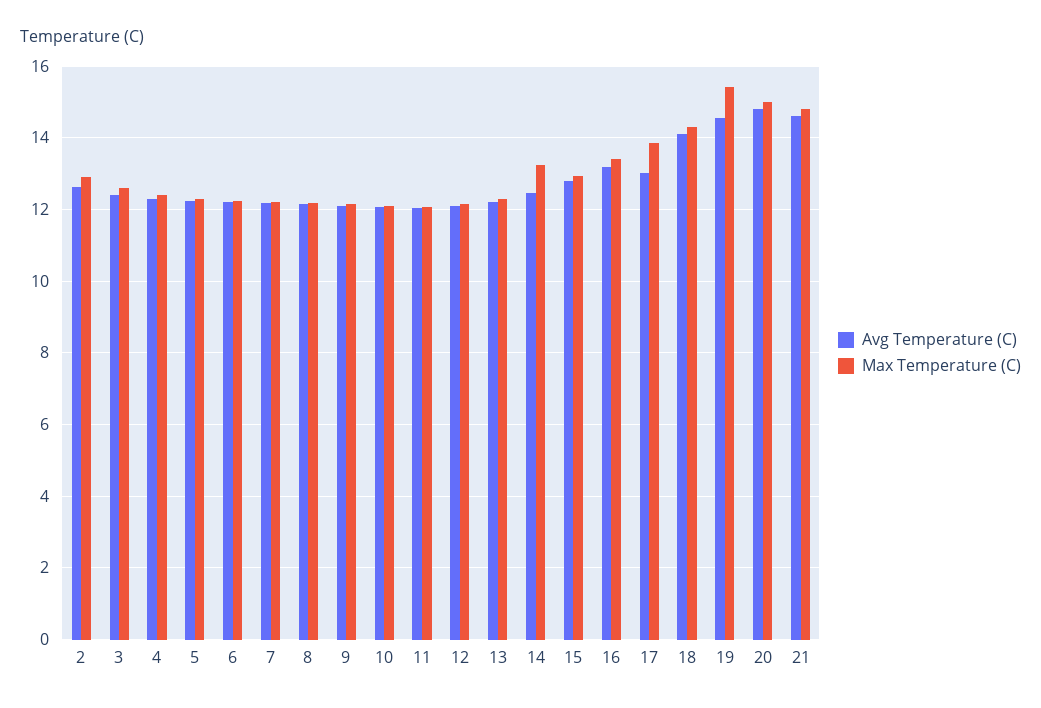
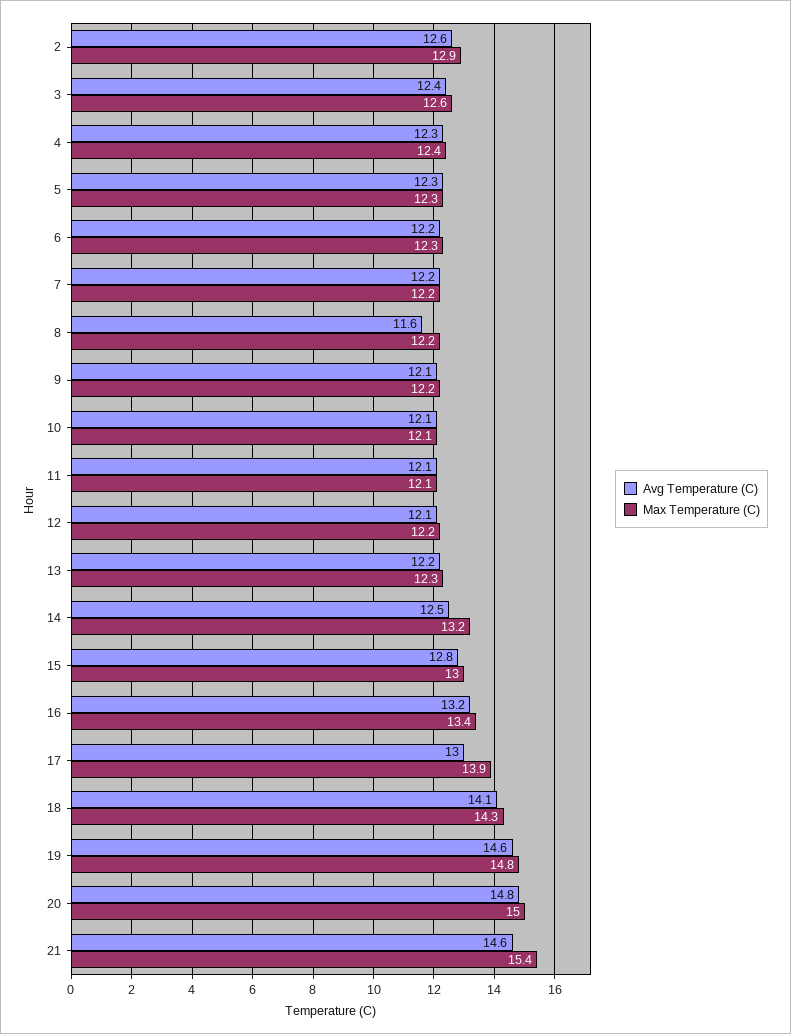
  {
    "Avg Temperature (C)": {
      "2": 12.6,
      "3": 12.4,
      "4": 12.3,
      "5": 12.3,
      "6": 12.2,
      "7": 12.2,
-     "8": 12.2,
+     "8": 11.6,
      "9": 12.1,
      "10": 12.1,
      "11": 12.1,
      "12": 12.1,
      "13": 12.2,
      "14": 12.5,
      "15": 12.8,
      "16": 13.2,
      "17": 13,
      "18": 14.1,
      "19": 14.6,
      "20": 14.8,
      "21": 14.6
    },
    "Max Temperature (C)": {
      "2": 12.9,
      "3": 12.6,
      "4": 12.4,
      "5": 12.3,
      "6": 12.3,
      "7": 12.2,
      "8": 12.2,
      "9": 12.2,
      "10": 12.1,
      "11": 12.1,
      "12": 12.2,
      "13": 12.3,
      "14": 13.2,
      "15": 13,
      "16": 13.4,
      "17": 13.9,
      "18": 14.3,
-     "19": 15.4,
+     "19": 14.8,
      "20": 15,
-     "21": 14.8
+     "21": 15.4
    }
  }

